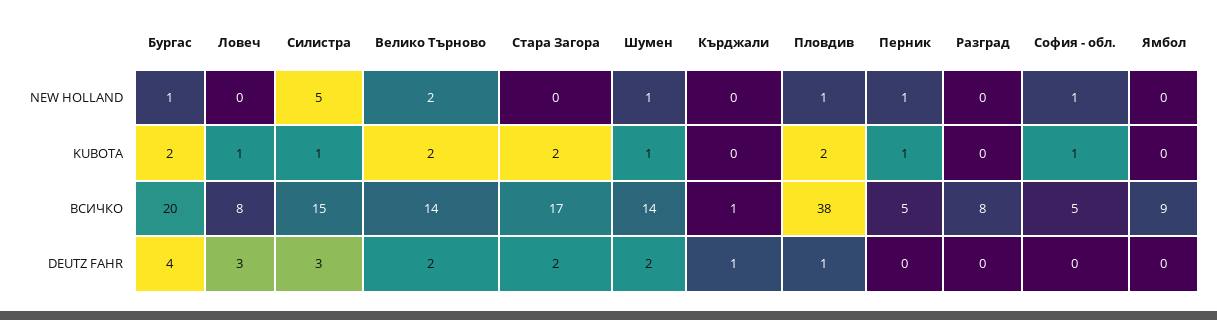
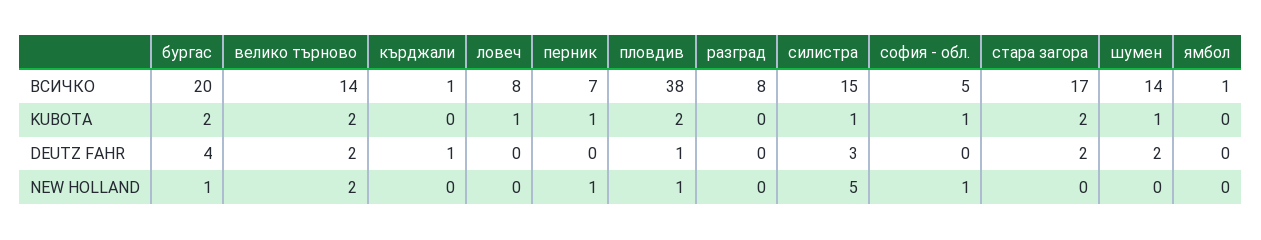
  {
    "Бургас": {
      "NEW HOLLAND": 1,
      "KUBOTA": 2,
      "ВСИЧКО": 20,
      "DEUTZ FAHR": 4
    },
    "Ловеч": {
      "NEW HOLLAND": 0,
      "KUBOTA": 1,
      "ВСИЧКО": 8,
-     "DEUTZ FAHR": 3
+     "DEUTZ FAHR": 0
    },
    "Силистра": {
      "NEW HOLLAND": 5,
      "KUBOTA": 1,
      "ВСИЧКО": 15,
      "DEUTZ FAHR": 3
    },
    "Велико Търново": {
      "NEW HOLLAND": 2,
      "KUBOTA": 2,
      "ВСИЧКО": 14,
      "DEUTZ FAHR": 2
    },
    "Стара Загора": {
      "NEW HOLLAND": 0,
      "KUBOTA": 2,
      "ВСИЧКО": 17,
      "DEUTZ FAHR": 2
    },
    "Шумен": {
-     "NEW HOLLAND": 1,
+     "NEW HOLLAND": 0,
      "KUBOTA": 1,
      "ВСИЧКО": 14,
      "DEUTZ FAHR": 2
    },
    "Кърджали": {
      "NEW HOLLAND": 0,
      "KUBOTA": 0,
      "ВСИЧКО": 1,
      "DEUTZ FAHR": 1
    },
    "Пловдив": {
      "NEW HOLLAND": 1,
      "KUBOTA": 2,
      "ВСИЧКО": 38,
      "DEUTZ FAHR": 1
    },
    "Перник": {
      "NEW HOLLAND": 1,
      "KUBOTA": 1,
-     "ВСИЧКО": 5,
+     "ВСИЧКО": 7,
      "DEUTZ FAHR": 0
    },
    "Разград": {
      "NEW HOLLAND": 0,
      "KUBOTA": 0,
      "ВСИЧКО": 8,
      "DEUTZ FAHR": 0
    },
    "София - обл.": {
      "NEW HOLLAND": 1,
      "KUBOTA": 1,
      "ВСИЧКО": 5,
      "DEUTZ FAHR": 0
    },
    "Ямбол": {
      "NEW HOLLAND": 0,
      "KUBOTA": 0,
-     "ВСИЧКО": 9,
+     "ВСИЧКО": 1,
      "DEUTZ FAHR": 0
    }
  }

